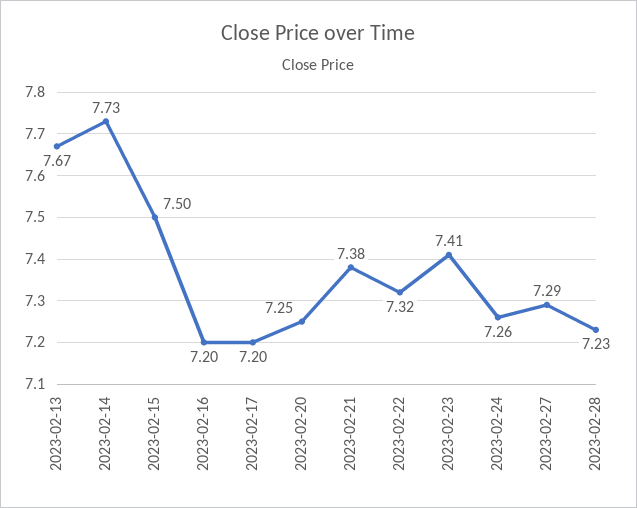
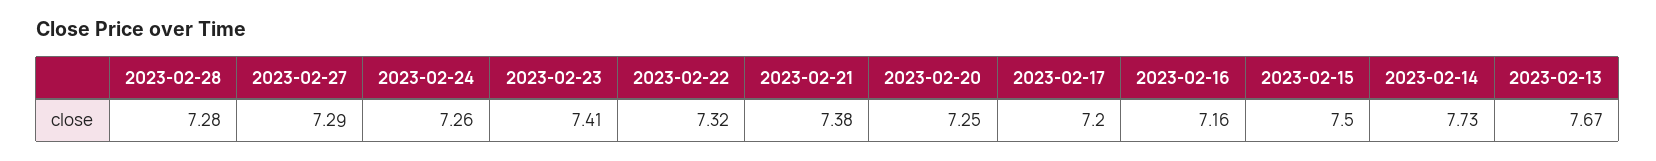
  {
    "2023-02-13": 7.67,
    "2023-02-14": 7.73,
    "2023-02-15": 7.5,
-   "2023-02-16": 7.2,
+   "2023-02-16": 7.16,
    "2023-02-17": 7.2,
    "2023-02-20": 7.25,
    "2023-02-21": 7.38,
    "2023-02-22": 7.32,
    "2023-02-23": 7.41,
    "2023-02-24": 7.26,
    "2023-02-27": 7.29,
-   "2023-02-28": 7.23
+   "2023-02-28": 7.28
  }

